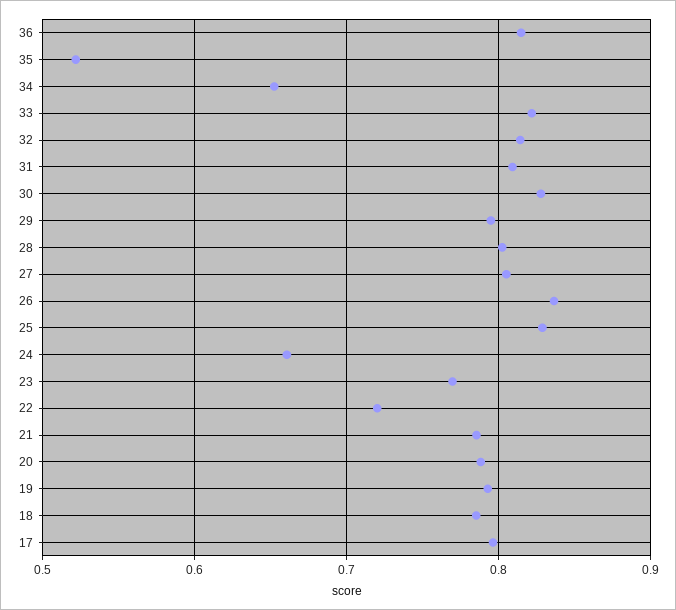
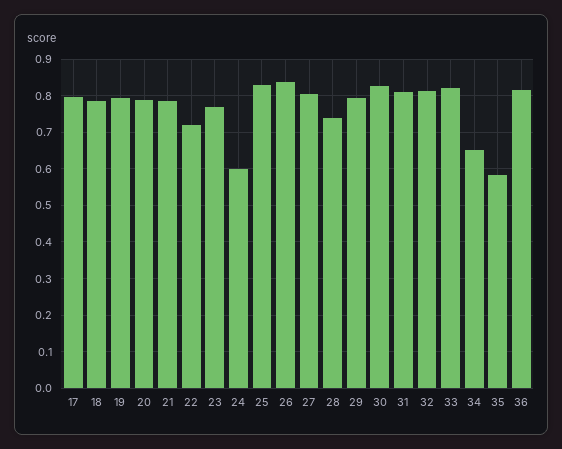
  {
    "36": 0.81,
-   "35": 0.52,
+   "35": 0.58,
    "34": 0.65,
    "33": 0.82,
    "32": 0.81,
    "31": 0.81,
    "30": 0.83,
    "29": 0.79,
-   "28": 0.8,
+   "28": 0.74,
    "27": 0.81,
    "26": 0.84,
    "25": 0.83,
-   "24": 0.66,
+   "24": 0.6,
    "23": 0.77,
    "22": 0.72,
    "21": 0.79,
    "20": 0.79,
    "19": 0.79,
    "18": 0.79,
    "17": 0.8
  }

